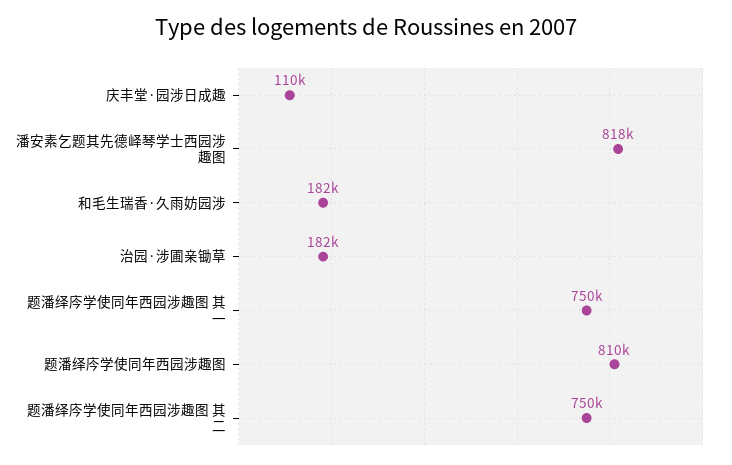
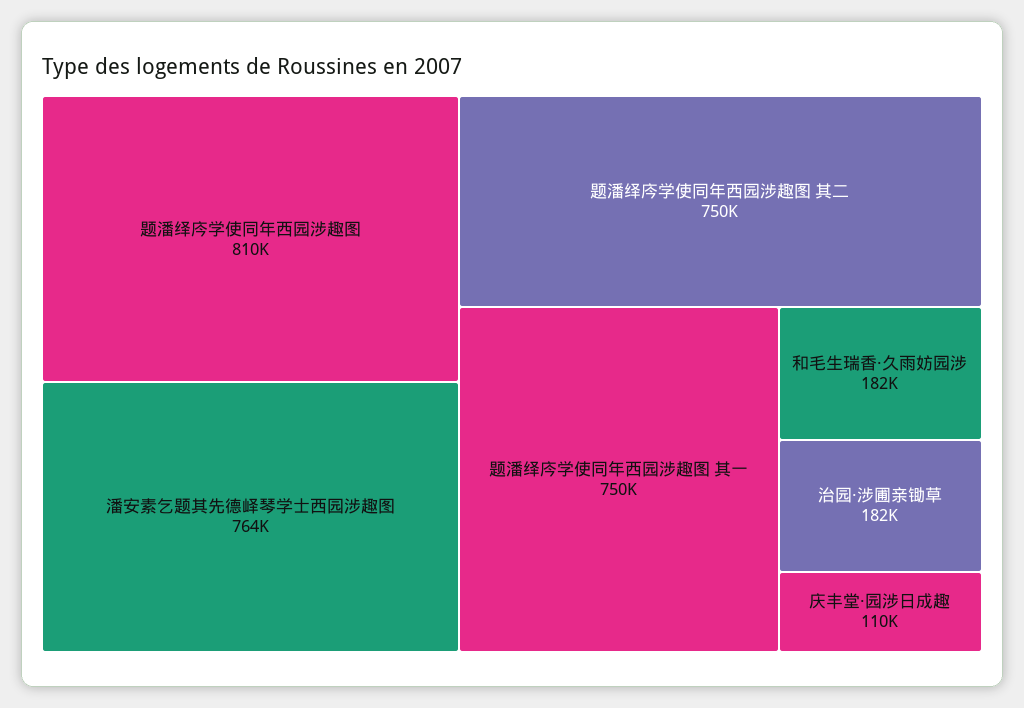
  {
    "庆丰堂·园涉日成趣": 110000,
-   "潘安素乞题其先德峄琴学士西园涉趣图": 818000,
+   "潘安素乞题其先德峄琴学士西园涉趣图": 764000,
    "和毛生瑞香·久雨妨园涉": 182000,
    "治园·涉圃亲锄草": 182000,
    "题潘绎庈学使同年西园涉趣图 其一": 750000,
    "题潘绎庈学使同年西园涉趣图": 810000,
    "题潘绎庈学使同年西园涉趣图 其二": 750000
  }

